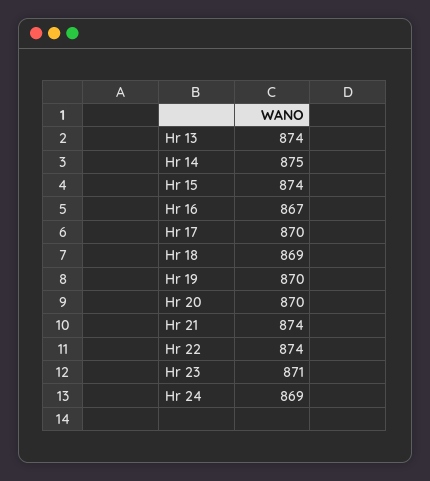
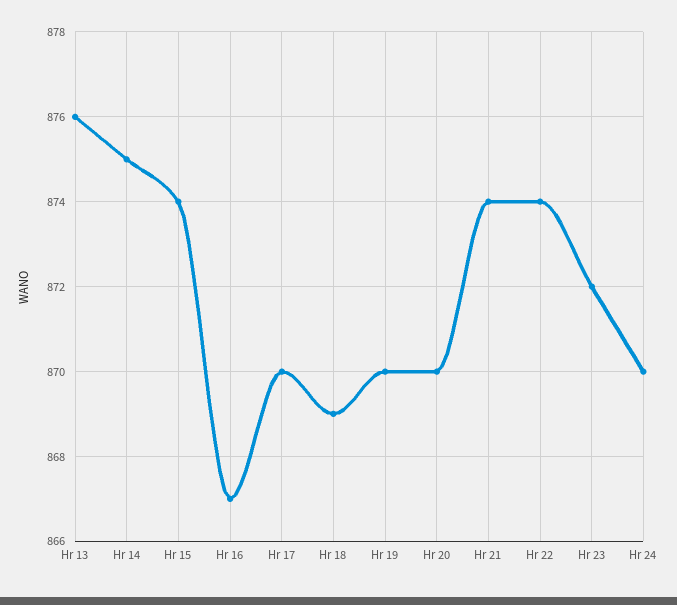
  {
-   "Hr 13": 874,
+   "Hr 13": 876,
    "Hr 14": 875,
    "Hr 15": 874,
    "Hr 16": 867,
    "Hr 17": 870,
    "Hr 18": 869,
    "Hr 19": 870,
    "Hr 20": 870,
    "Hr 21": 874,
    "Hr 22": 874,
-   "Hr 23": 871,
+   "Hr 23": 872,
-   "Hr 24": 869
+   "Hr 24": 870
  }

